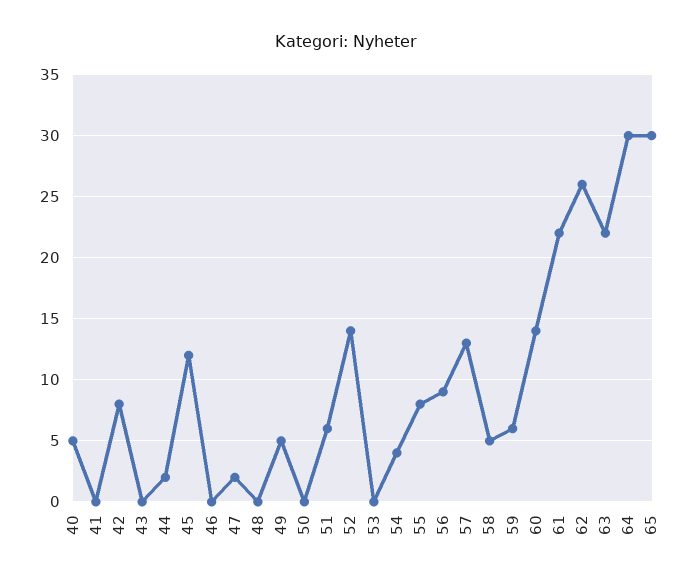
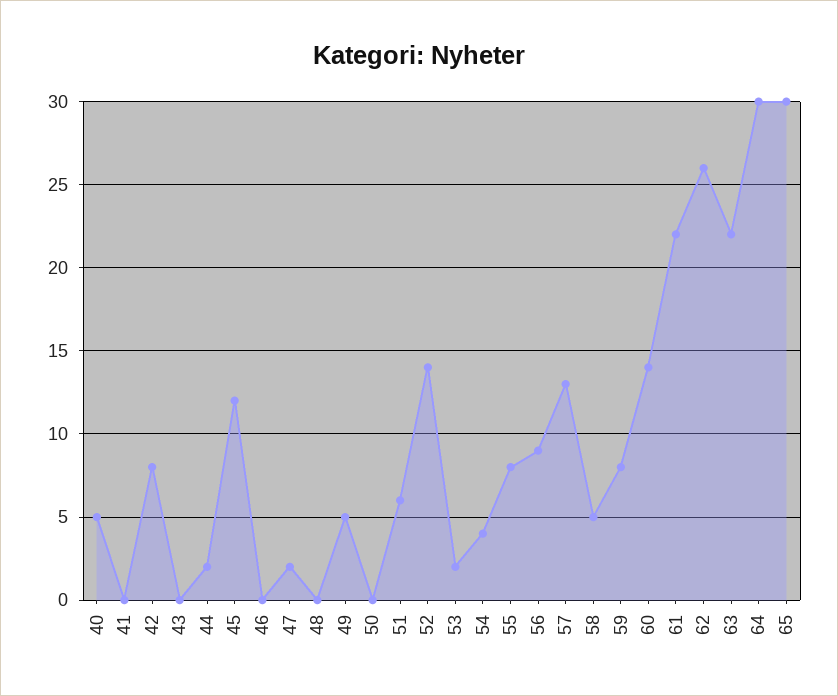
  {
    "40": 5,
    "41": 0,
    "42": 8,
    "43": 0,
    "44": 2,
    "45": 12,
    "46": 0,
    "47": 2,
    "48": 0,
    "49": 5,
    "50": 0,
    "51": 6,
    "52": 14,
-   "53": 0,
+   "53": 2,
    "54": 4,
    "55": 8,
    "56": 9,
    "57": 13,
    "58": 5,
-   "59": 6,
+   "59": 8,
    "60": 14,
    "61": 22,
    "62": 26,
    "63": 22,
    "64": 30,
    "65": 30
  }

